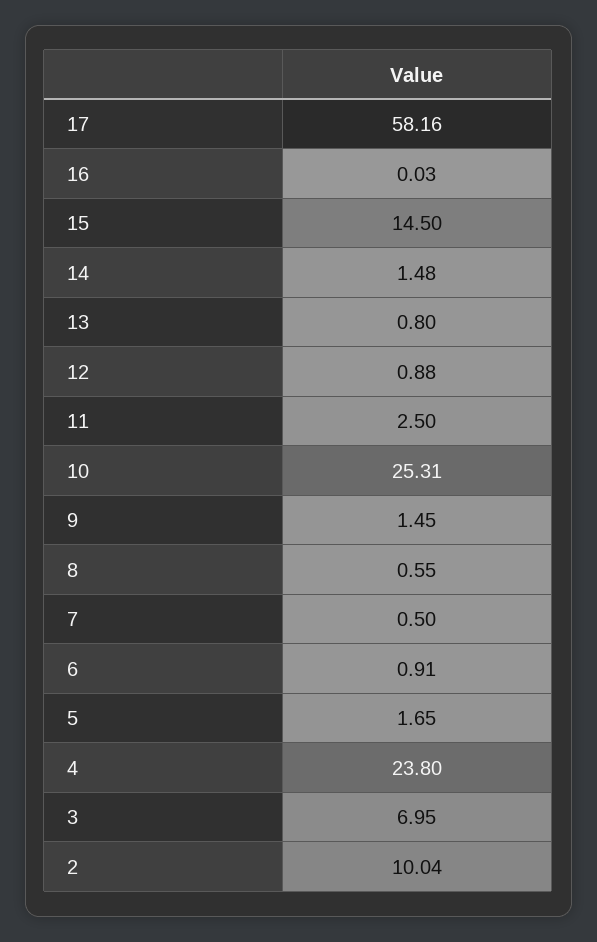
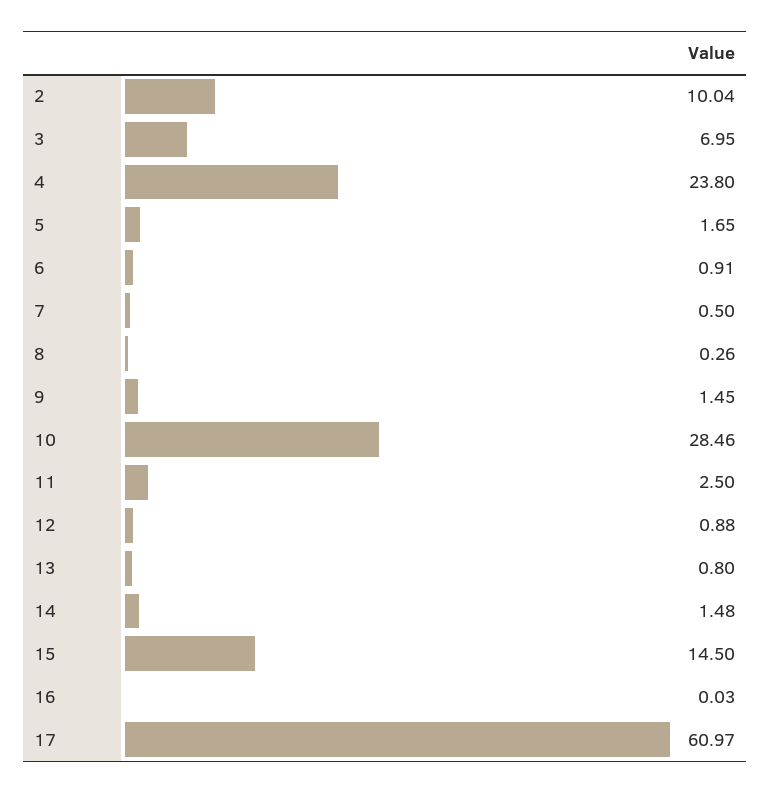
  {
-   "17": 58.16,
+   "17": 60.97,
    "16": 0.03,
    "15": 14.5,
    "14": 1.48,
    "13": 0.8,
    "12": 0.88,
    "11": 2.5,
-   "10": 25.31,
+   "10": 28.46,
    "9": 1.45,
-   "8": 0.55,
+   "8": 0.26,
    "7": 0.5,
    "6": 0.91,
    "5": 1.65,
    "4": 23.8,
    "3": 6.95,
    "2": 10.04
  }

